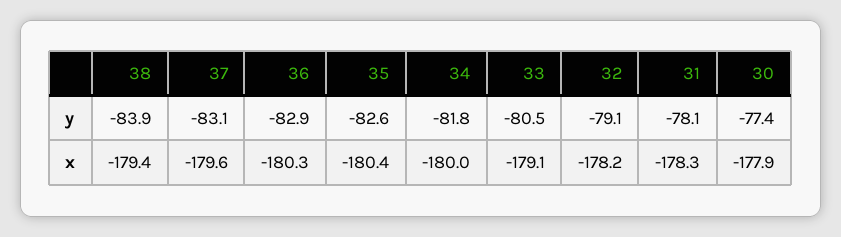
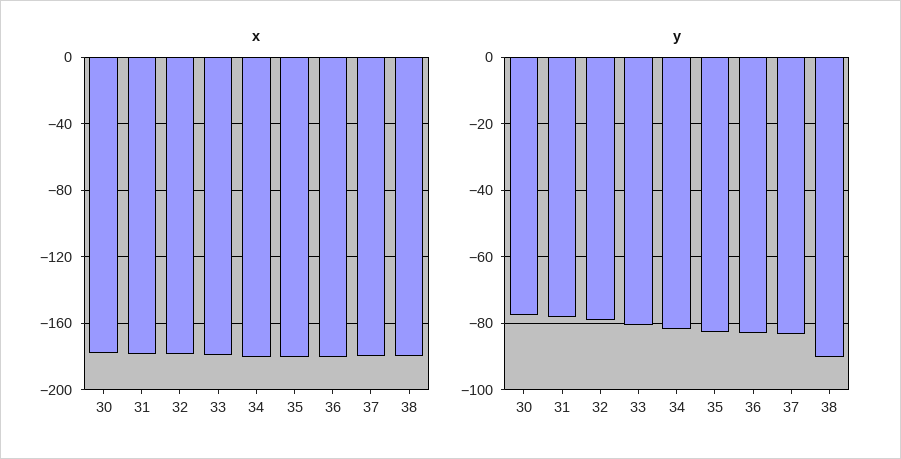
  {
    "y": {
-     "38": -83.9,
+     "38": -90,
      "37": -83.1,
      "36": -82.9,
      "35": -82.6,
      "34": -81.8,
      "33": -80.5,
      "32": -79.1,
      "31": -78.1,
      "30": -77.4
    },
    "x": {
      "38": -179.4,
      "37": -179.6,
      "36": -180.3,
      "35": -180.4,
      "34": -180,
      "33": -179.1,
      "32": -178.2,
      "31": -178.3,
      "30": -177.9
    }
  }

